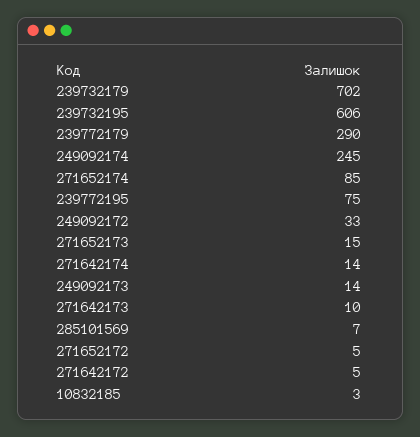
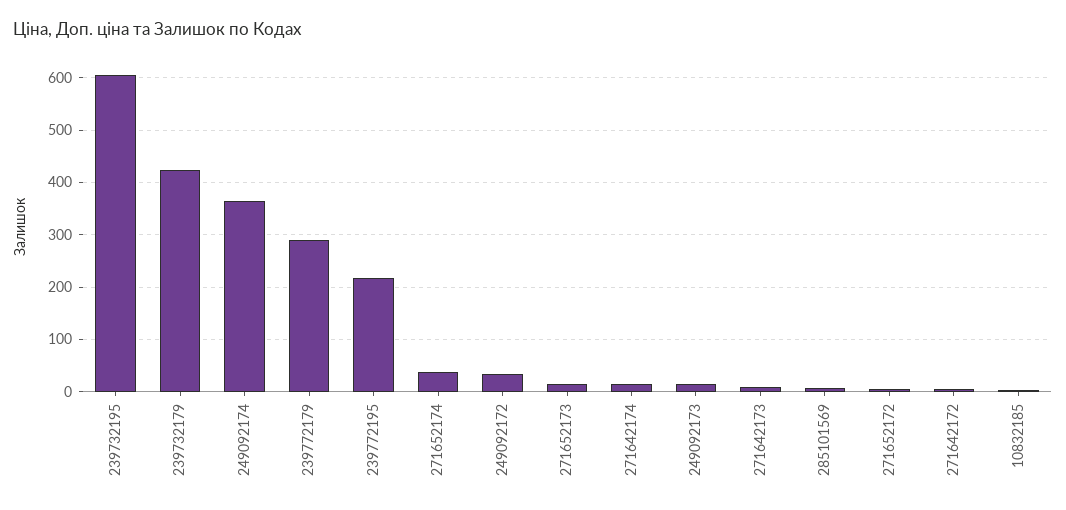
  {
-   "239732179": 702,
+   "239732179": 420,
    "239732195": 606,
    "239772179": 290,
-   "249092174": 245,
+   "249092174": 360,
-   "271652174": 85,
+   "271652174": 40,
-   "239772195": 75,
+   "239772195": 220,
    "249092172": 33,
    "271652173": 15,
    "271642174": 14,
    "249092173": 14,
    "271642173": 10,
    "285101569": 7,
    "271652172": 5,
    "271642172": 5,
    "10832185": 3
  }

